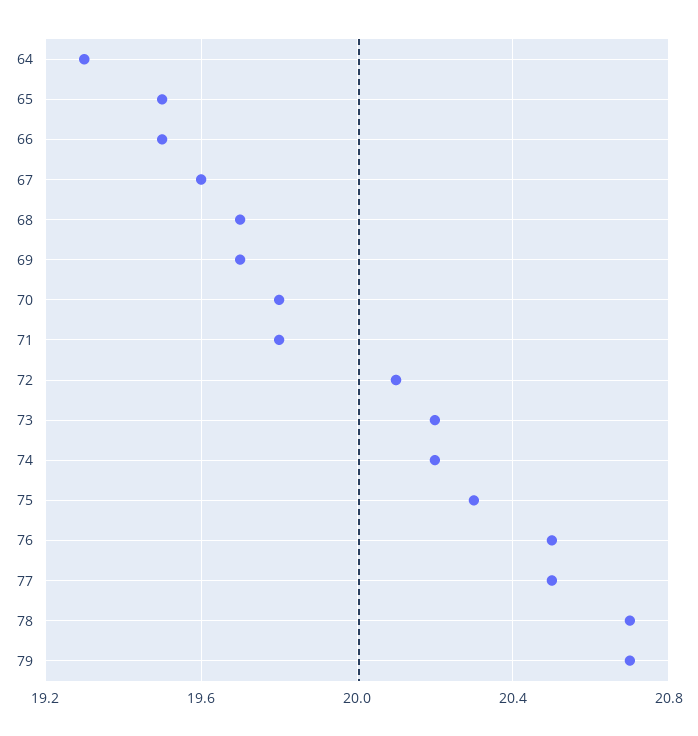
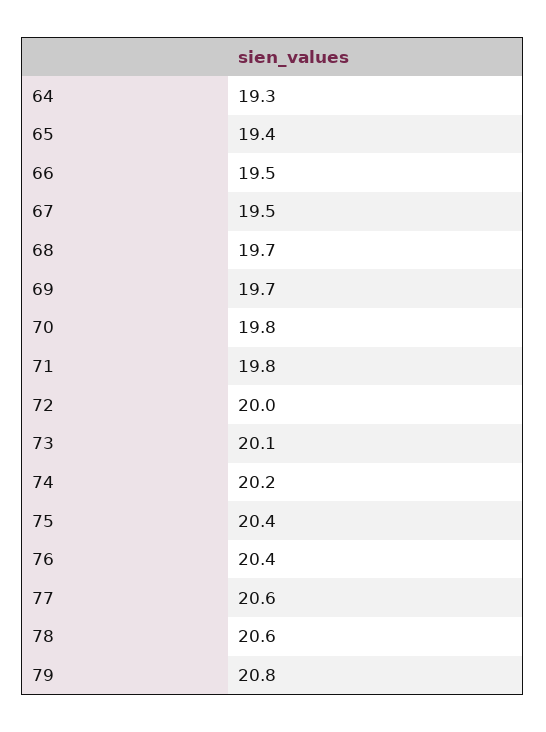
  {
    "64": 19.3,
-   "65": 19.5,
+   "65": 19.4,
    "66": 19.5,
-   "67": 19.6,
+   "67": 19.5,
    "68": 19.7,
    "69": 19.7,
    "70": 19.8,
    "71": 19.8,
-   "72": 20.1,
+   "72": 20,
-   "73": 20.2,
+   "73": 20.1,
    "74": 20.2,
-   "75": 20.3,
+   "75": 20.4,
-   "76": 20.5,
+   "76": 20.4,
-   "77": 20.5,
+   "77": 20.6,
-   "78": 20.7,
+   "78": 20.6,
-   "79": 20.7
+   "79": 20.8
  }

